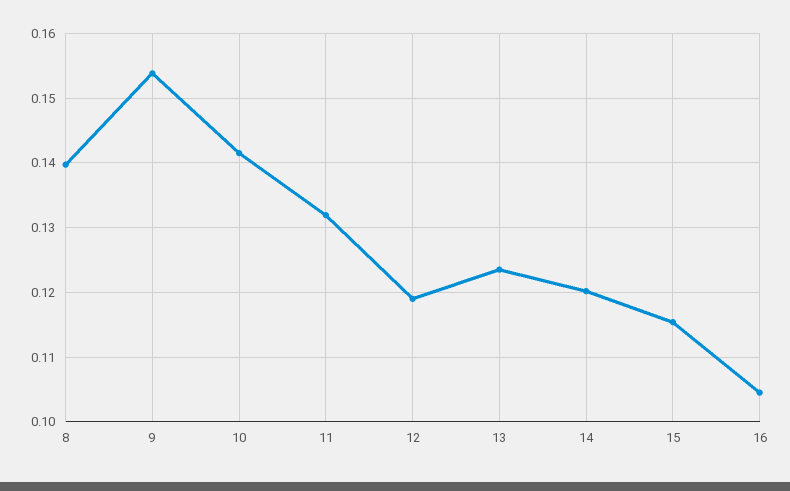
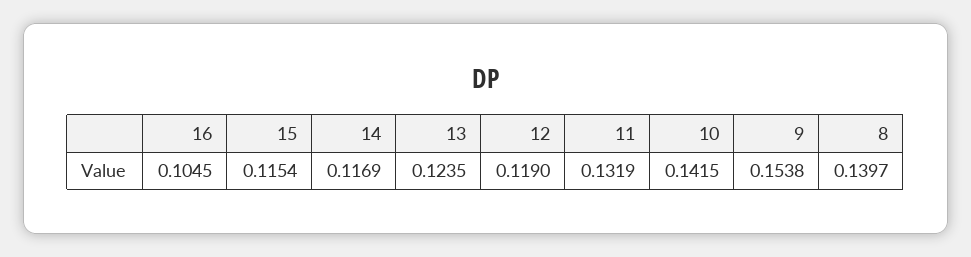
  {
    "8": 0.1397,
    "9": 0.1538,
    "10": 0.1415,
    "11": 0.1319,
    "12": 0.119,
    "13": 0.1235,
-   "14": 0.12,
+   "14": 0.1169,
    "15": 0.1154,
    "16": 0.1045
  }

